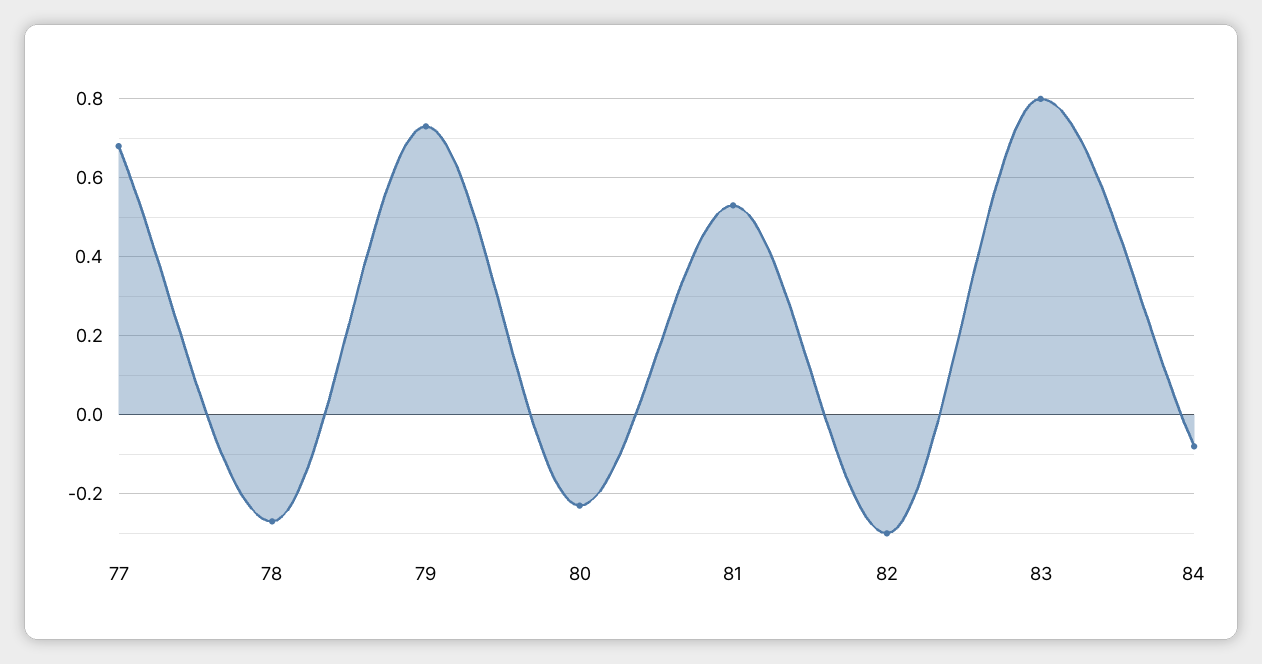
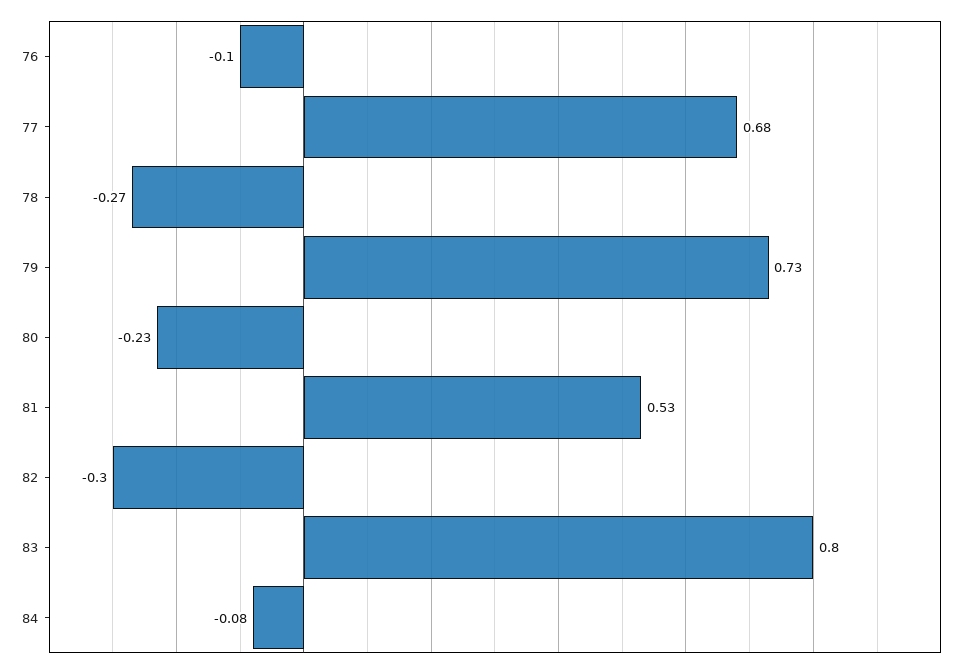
  {
    "77": 0.68,
    "78": -0.27,
    "79": 0.73,
    "80": -0.23,
    "81": 0.53,
    "82": -0.3,
    "83": 0.8,
-   "84": -0.08
+   "84": -0.08,
+   "76": -0.1
  }

